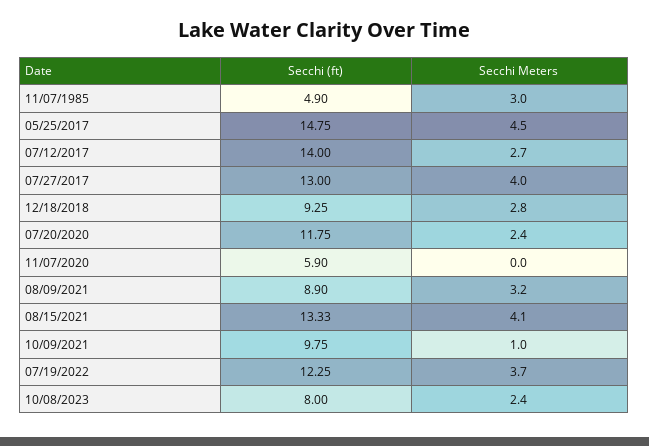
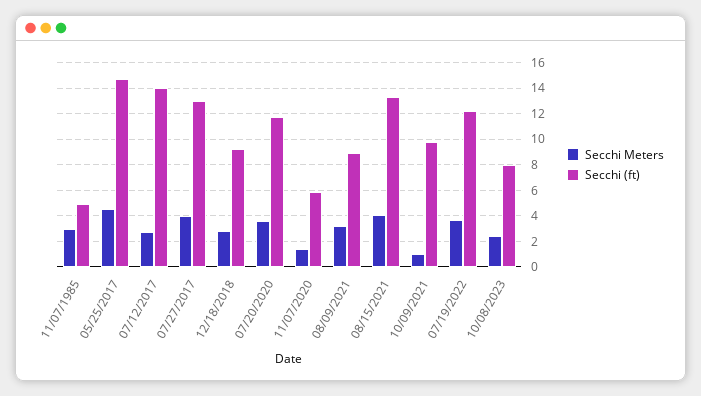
  {
    "Secchi (ft)": {
      "11/07/1985": 4.9,
      "05/25/2017": 14.75,
      "07/12/2017": 14,
      "07/27/2017": 13,
      "12/18/2018": 9.25,
      "07/20/2020": 11.75,
      "11/07/2020": 5.9,
      "08/09/2021": 8.9,
      "08/15/2021": 13.33,
      "10/09/2021": 9.75,
      "07/19/2022": 12.25,
      "10/08/2023": 8
    },
    "Secchi Meters": {
      "11/07/1985": 3,
      "05/25/2017": 4.5,
      "07/12/2017": 2.7,
      "07/27/2017": 4,
      "12/18/2018": 2.8,
-     "07/20/2020": 2.4,
+     "07/20/2020": 3.5,
-     "11/07/2020": 0,
+     "11/07/2020": 1.5,
      "08/09/2021": 3.2,
      "08/15/2021": 4.1,
      "10/09/2021": 1,
      "07/19/2022": 3.7,
      "10/08/2023": 2.4
    }
  }

